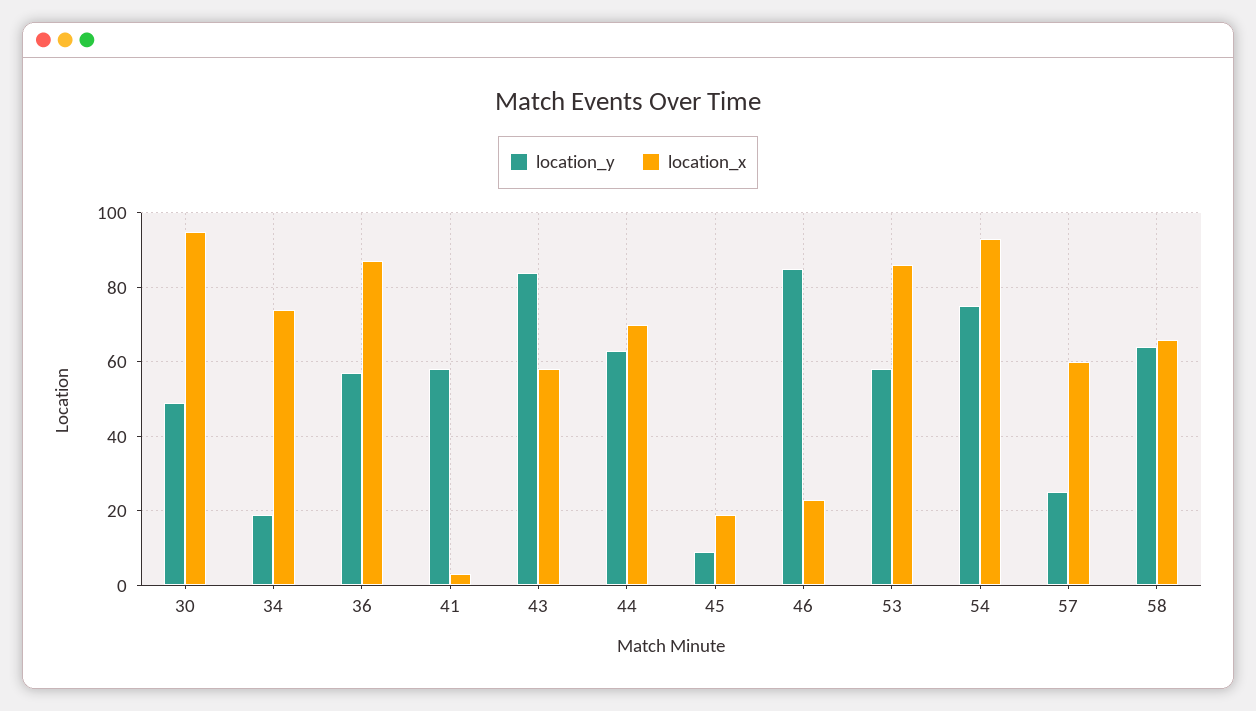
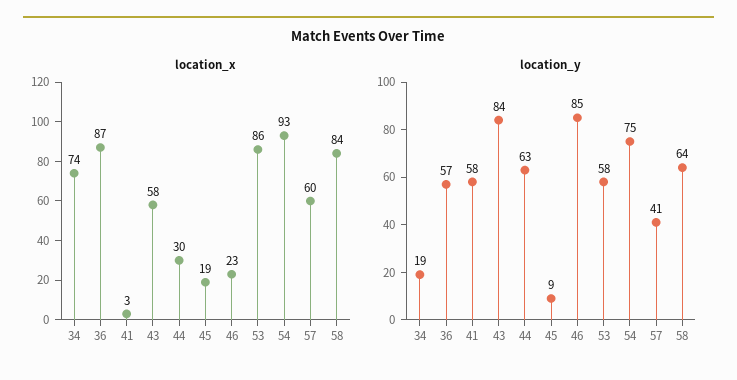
  {
    "location_y": {
-     "30": 50,
      "34": 19,
      "36": 57,
      "41": 58,
      "43": 84,
      "44": 63,
      "45": 9,
      "46": 85,
      "53": 58,
      "54": 75,
-     "57": 25,
+     "57": 41,
      "58": 64
    },
    "location_x": {
-     "30": 95,
      "34": 74,
      "36": 87,
      "41": 3,
      "43": 58,
-     "44": 70,
+     "44": 30,
      "45": 19,
      "46": 23,
      "53": 86,
      "54": 93,
      "57": 60,
-     "58": 65
+     "58": 84
    }
  }

